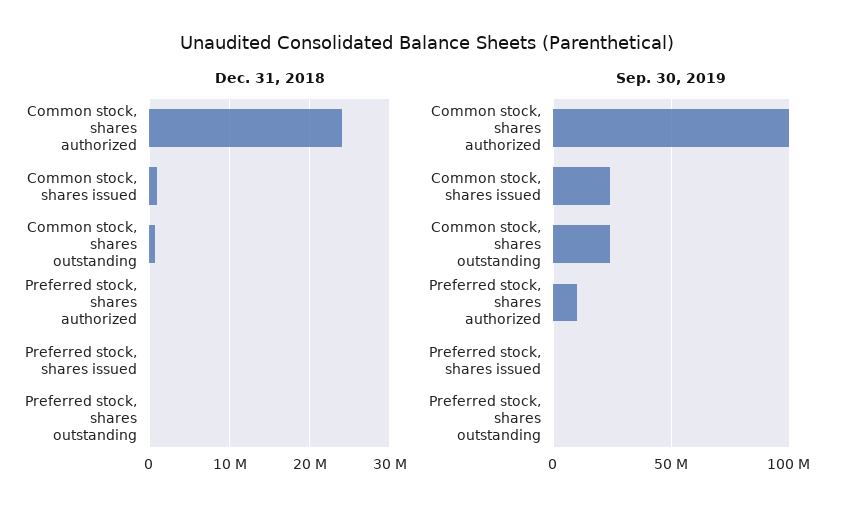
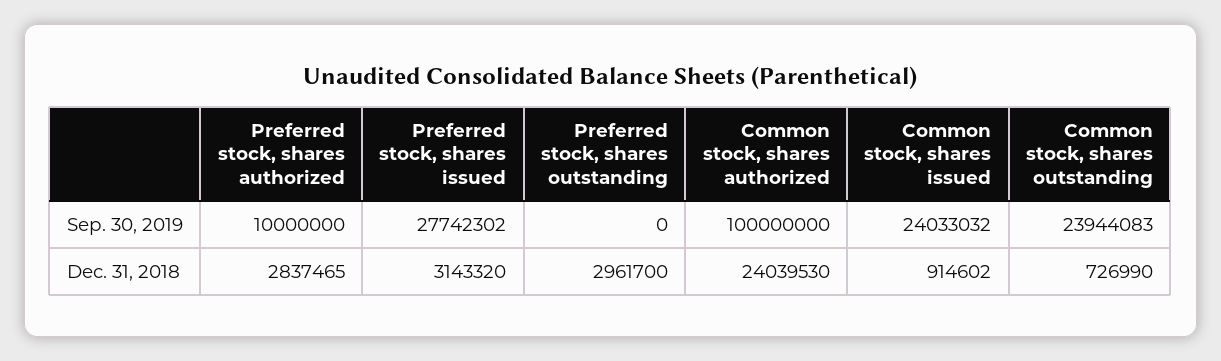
  {
    "Dec. 31, 2018": {
      "Common stock, shares authorized": 24039530,
      "Common stock, shares issued": 914602,
      "Common stock, shares outstanding": 726990,
-     "Preferred stock, shares authorized": 0,
+     "Preferred stock, shares authorized": 2837465,
-     "Preferred stock, shares issued": 0,
+     "Preferred stock, shares issued": 3143320,
-     "Preferred stock, shares outstanding": 0
+     "Preferred stock, shares outstanding": 2961700
    },
    "Sep. 30, 2019": {
      "Common stock, shares authorized": 100000000,
      "Common stock, shares issued": 24033032,
      "Common stock, shares outstanding": 23944083,
      "Preferred stock, shares authorized": 10000000,
-     "Preferred stock, shares issued": 0,
+     "Preferred stock, shares issued": 27742302,
      "Preferred stock, shares outstanding": 0
    }
  }

